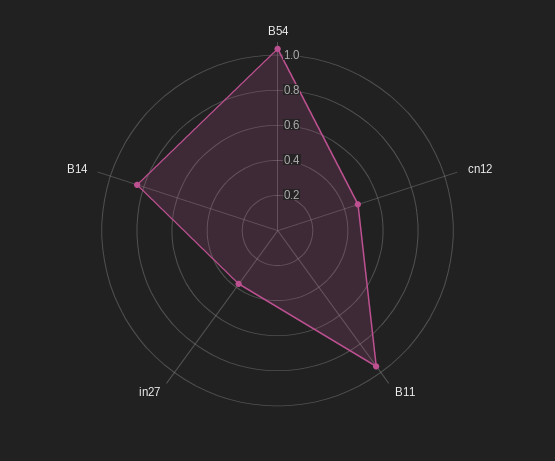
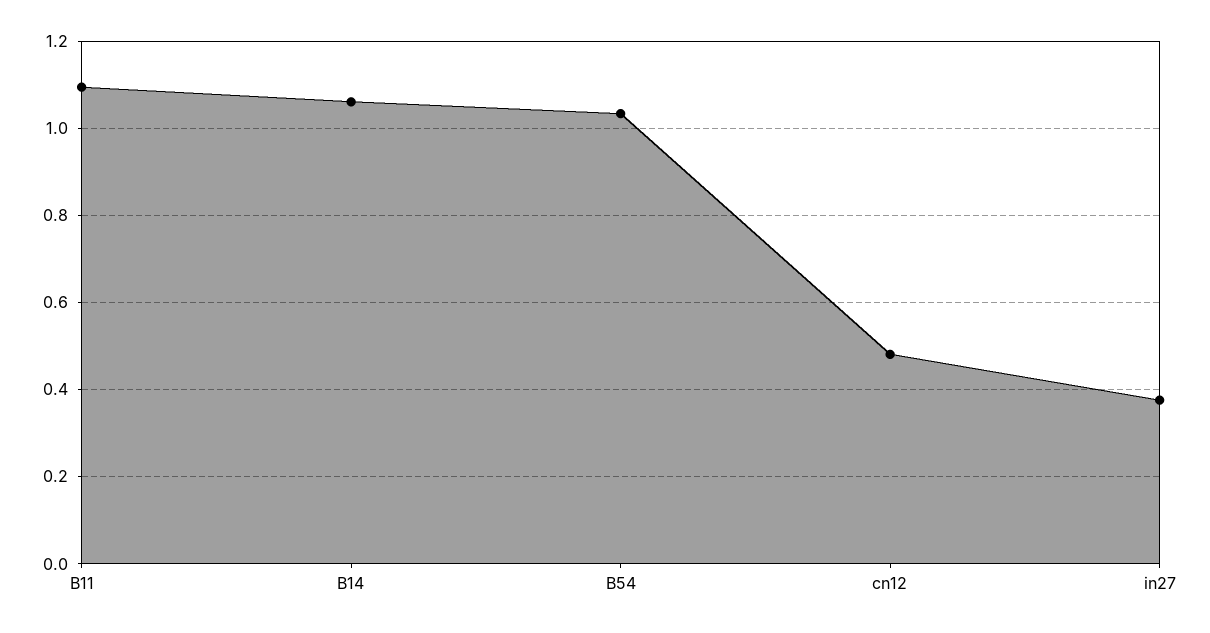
  {
    "B54": 1.04,
    "cn12": 0.48,
-   "B11": 0.95,
+   "B11": 1.1,
    "in27": 0.38,
-   "B14": 0.85
+   "B14": 1.06
  }

